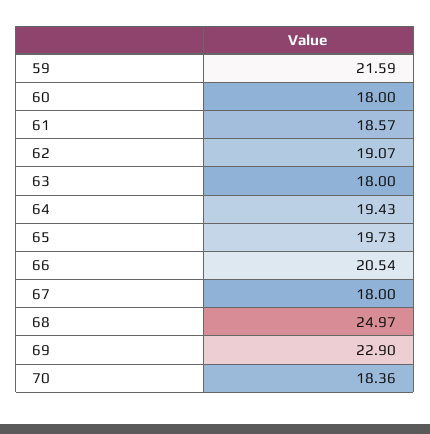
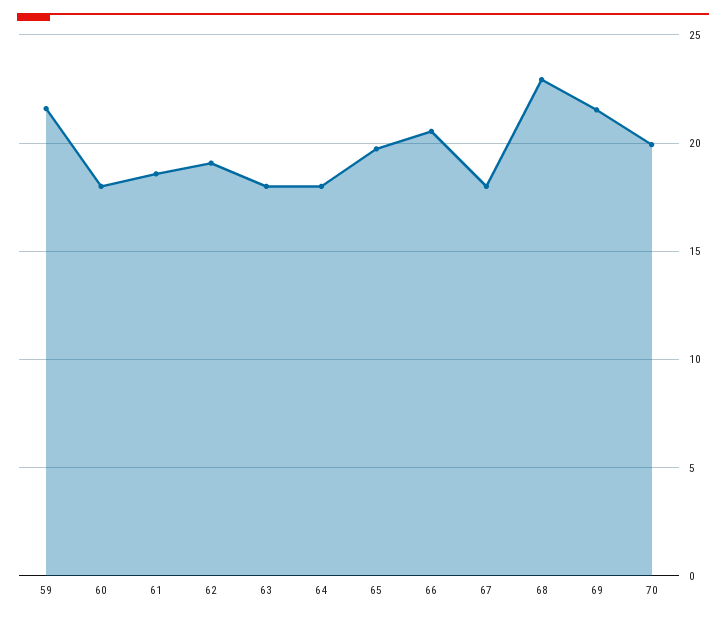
  {
    "59": 21.59,
    "60": 18,
    "61": 18.57,
    "62": 19.07,
    "63": 18,
-   "64": 19.43,
+   "64": 18,
    "65": 19.73,
    "66": 20.54,
    "67": 18,
-   "68": 24.97,
+   "68": 23,
-   "69": 22.9,
+   "69": 21.5,
-   "70": 18.36
+   "70": 20
  }

